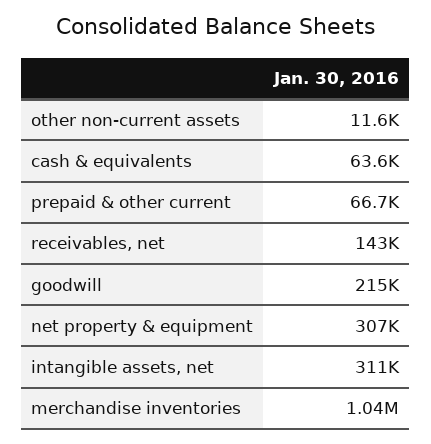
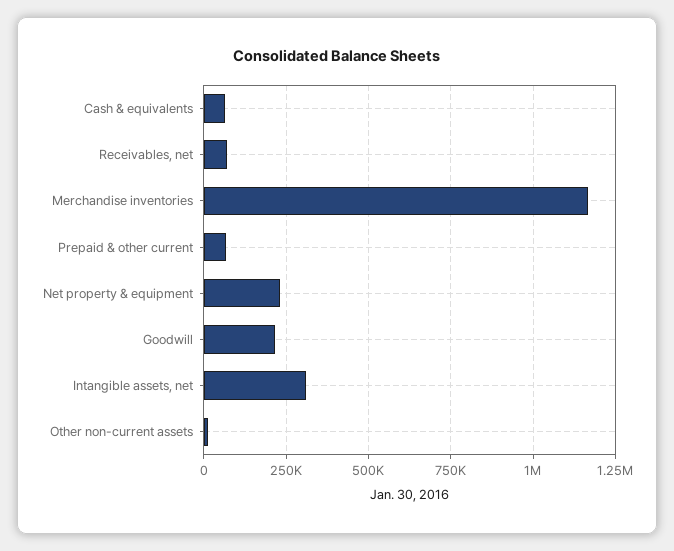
  {
    "other non-current assets": 11600,
    "cash & equivalents": 63600,
    "prepaid & other current": 66700,
-   "receivables, net": 143000,
+   "receivables, net": 75000,
    "goodwill": 215000,
-   "net property & equipment": 307000,
+   "net property & equipment": 225000,
    "intangible assets, net": 311000,
-   "merchandise inventories": 1040000
+   "merchandise inventories": 1175000
  }

